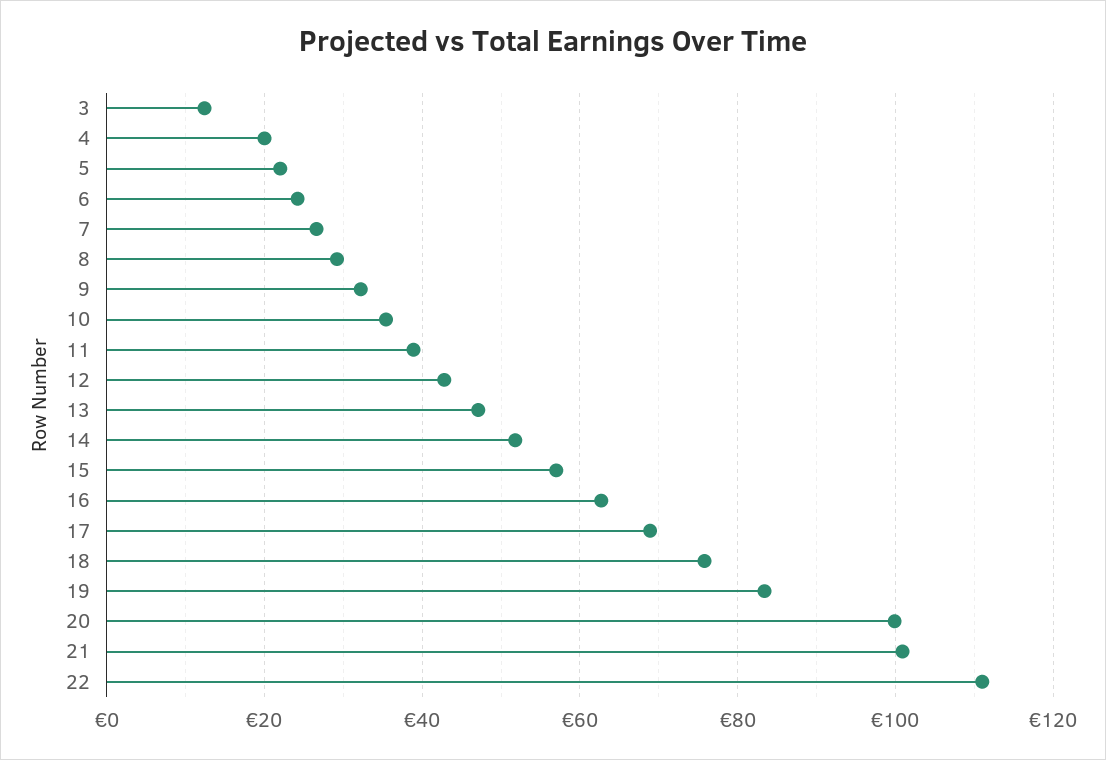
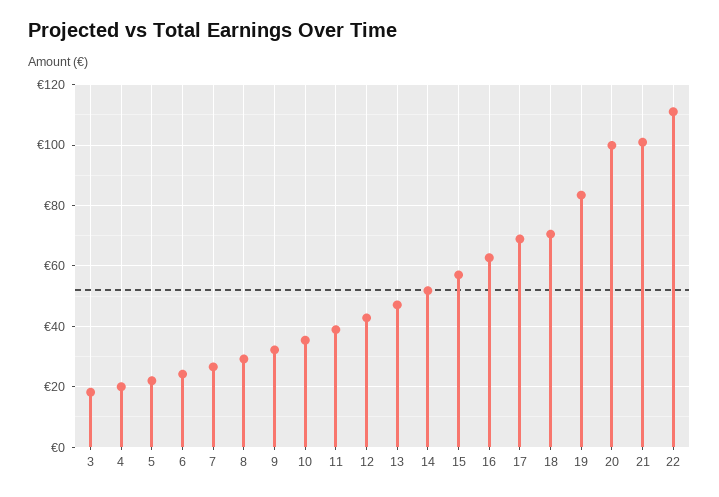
  {
-   "3": 12,
+   "3": 18,
    "4": 20,
    "5": 22,
    "6": 24,
    "7": 26,
    "8": 30,
    "9": 32,
    "10": 36,
    "11": 38,
    "12": 42,
    "13": 48,
    "14": 52,
    "15": 58,
    "16": 62,
    "17": 68,
-   "18": 76,
+   "18": 70,
    "19": 84,
    "20": 100,
    "21": 100,
    "22": 112
  }

